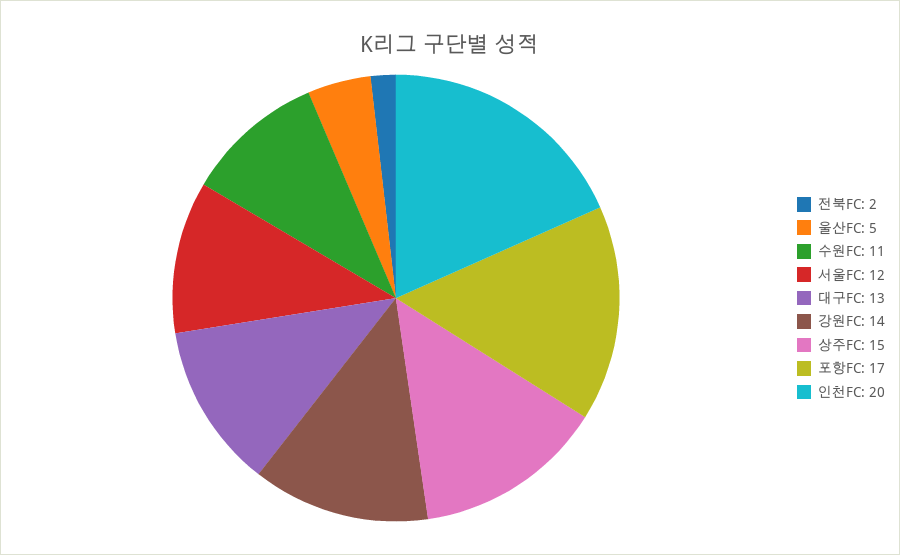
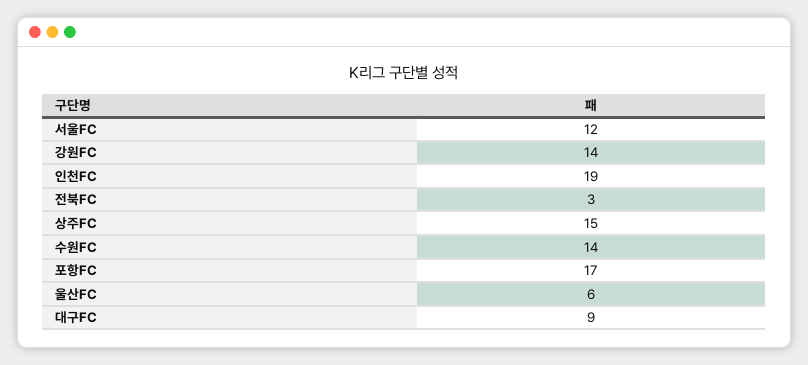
  {
-   "전북FC": 2,
+   "전북FC": 3,
-   "울산FC": 5,
+   "울산FC": 6,
-   "수원FC": 11,
+   "수원FC": 14,
    "서울FC": 12,
-   "대구FC": 13,
+   "대구FC": 9,
    "강원FC": 14,
    "상주FC": 15,
    "포항FC": 17,
-   "인천FC": 20
+   "인천FC": 19
  }

